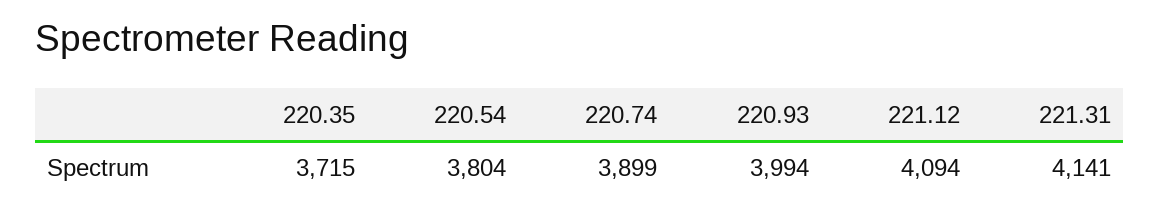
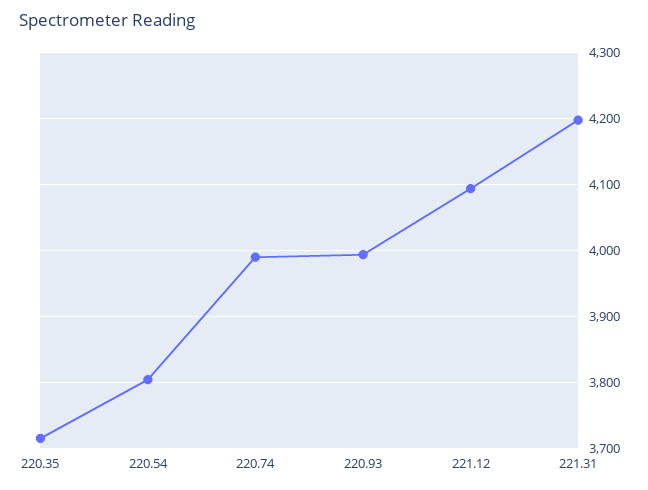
  {
    "220.35": 3715,
    "220.54": 3804,
-   "220.74": 3899,
+   "220.74": 3990,
    "220.93": 3994,
    "221.12": 4094,
-   "221.31": 4141
+   "221.31": 4200
  }

